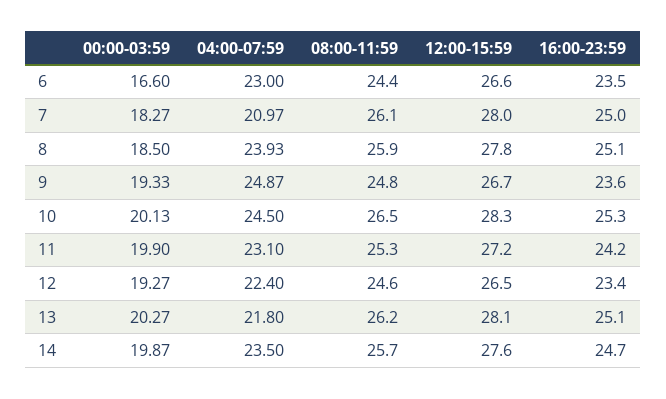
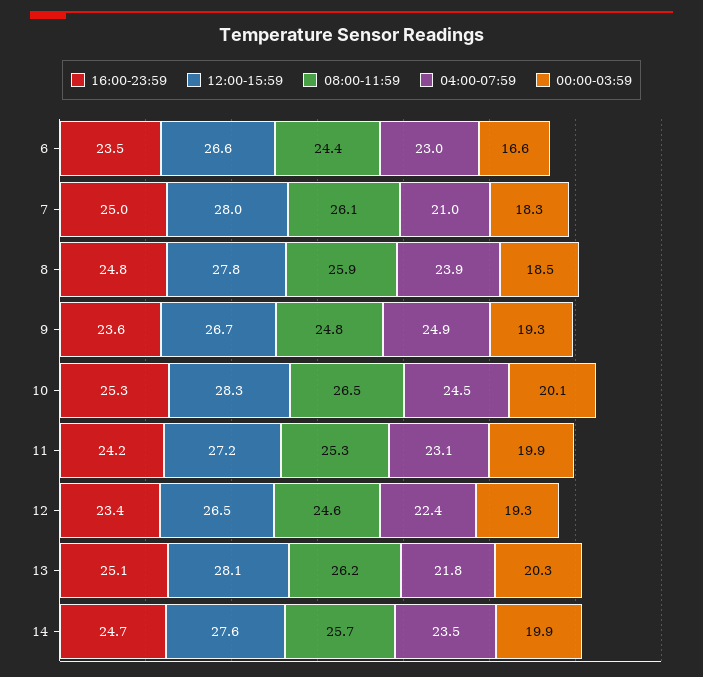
  {
    "00:00-03:59": {
      "6": 16.6,
      "7": 18.27,
      "8": 18.5,
      "9": 19.33,
      "10": 20.13,
      "11": 19.9,
      "12": 19.27,
      "13": 20.27,
      "14": 19.87
    },
    "04:00-07:59": {
      "6": 23,
      "7": 20.97,
      "8": 23.93,
      "9": 24.87,
      "10": 24.5,
      "11": 23.1,
      "12": 22.4,
      "13": 21.8,
      "14": 23.5
    },
    "08:00-11:59": {
      "6": 24.4,
      "7": 26.1,
      "8": 25.9,
      "9": 24.8,
      "10": 26.5,
      "11": 25.3,
      "12": 24.6,
      "13": 26.2,
      "14": 25.7
    },
    "12:00-15:59": {
      "6": 26.6,
      "7": 28,
      "8": 27.8,
      "9": 26.7,
      "10": 28.3,
      "11": 27.2,
      "12": 26.5,
      "13": 28.1,
      "14": 27.6
    },
    "16:00-23:59": {
      "6": 23.5,
      "7": 25,
-     "8": 25.1,
+     "8": 24.8,
      "9": 23.6,
      "10": 25.3,
      "11": 24.2,
      "12": 23.4,
      "13": 25.1,
      "14": 24.7
    }
  }

